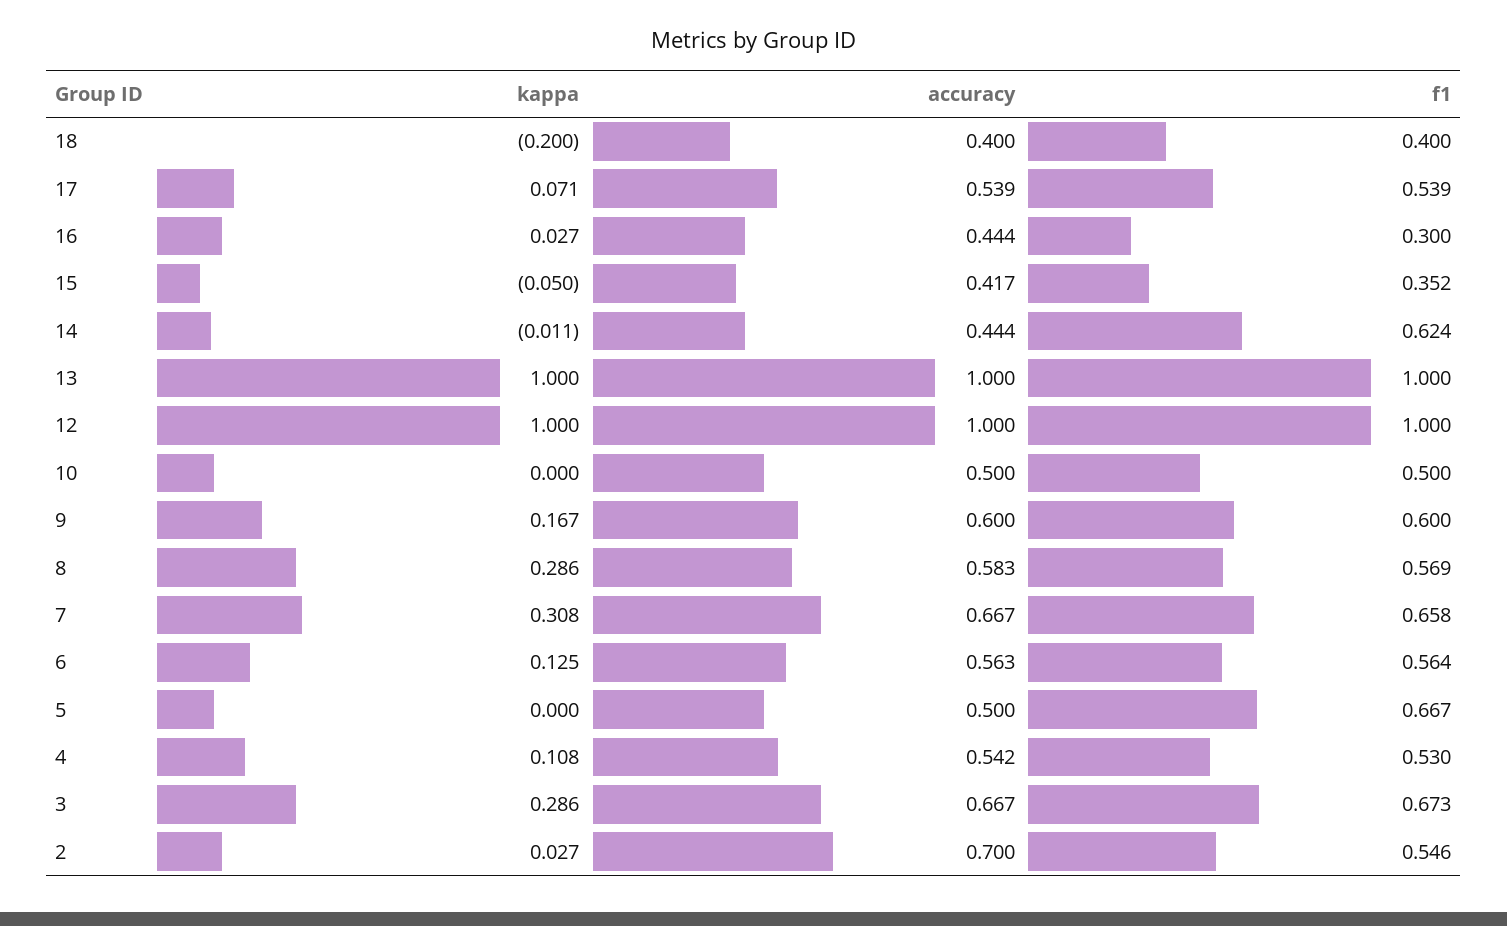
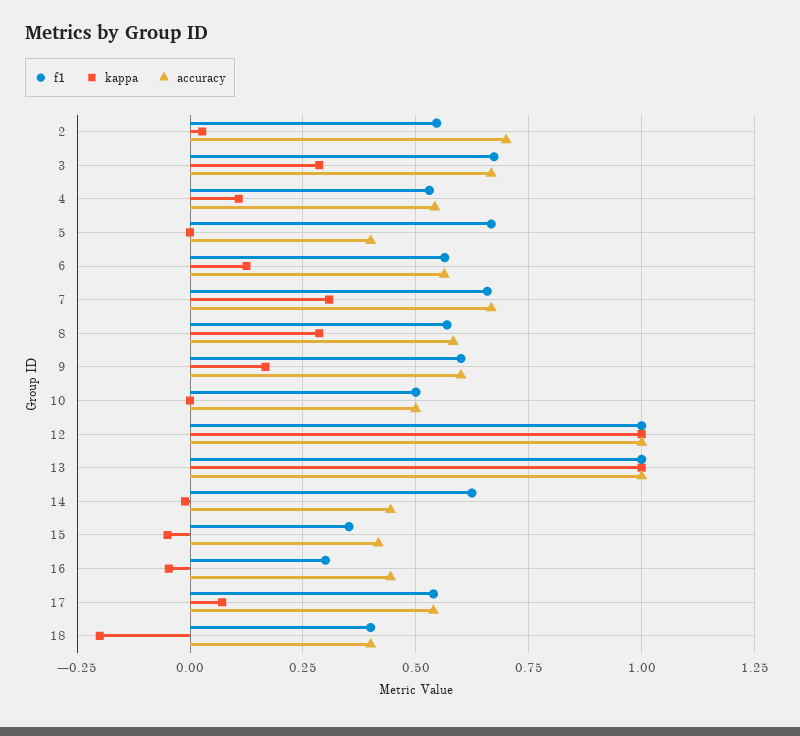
  {
    "kappa": {
      "18": -0.2,
      "17": 0.071,
-     "16": 0.027,
+     "16": -0.05,
      "15": -0.05,
      "14": -0.011,
      "13": 1,
      "12": 1,
      "10": 0,
      "9": 0.167,
      "8": 0.286,
      "7": 0.308,
      "6": 0.125,
      "5": 0,
      "4": 0.108,
      "3": 0.286,
      "2": 0.027
    },
    "accuracy": {
      "18": 0.4,
      "17": 0.539,
      "16": 0.444,
      "15": 0.417,
      "14": 0.444,
      "13": 1,
      "12": 1,
      "10": 0.5,
      "9": 0.6,
      "8": 0.583,
      "7": 0.667,
      "6": 0.563,
-     "5": 0.5,
+     "5": 0.4,
      "4": 0.542,
      "3": 0.667,
      "2": 0.7
    },
    "f1": {
      "18": 0.4,
      "17": 0.539,
      "16": 0.3,
      "15": 0.352,
      "14": 0.624,
      "13": 1,
      "12": 1,
      "10": 0.5,
      "9": 0.6,
      "8": 0.569,
      "7": 0.658,
      "6": 0.564,
      "5": 0.667,
      "4": 0.53,
      "3": 0.673,
      "2": 0.546
    }
  }

